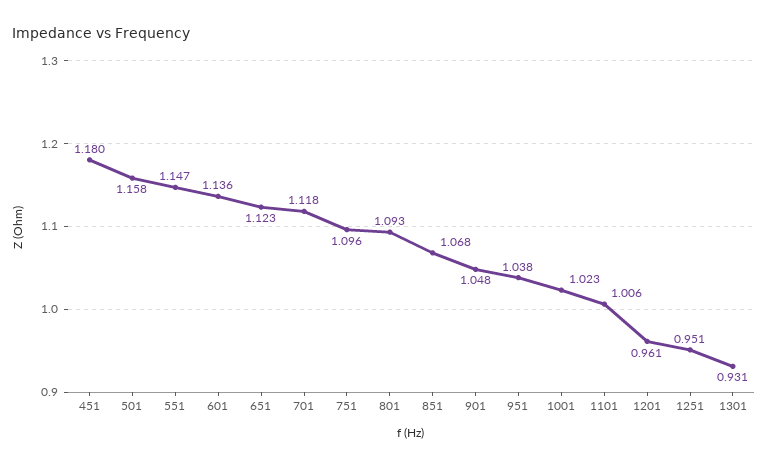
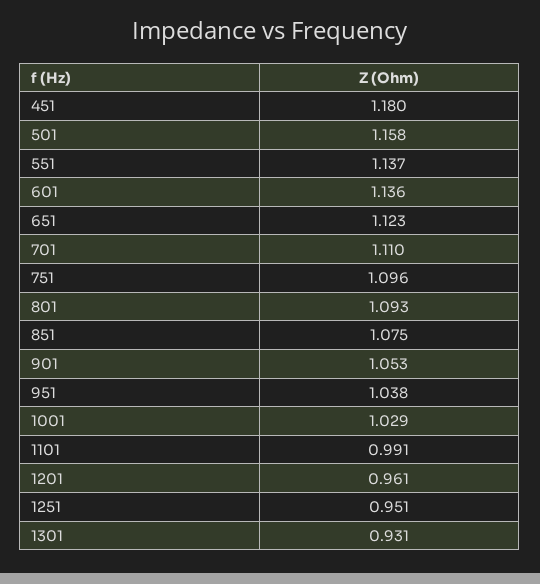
  {
    "451": 1.18,
    "501": 1.158,
-   "551": 1.147,
+   "551": 1.137,
    "601": 1.136,
    "651": 1.123,
-   "701": 1.118,
+   "701": 1.11,
    "751": 1.096,
    "801": 1.093,
-   "851": 1.068,
+   "851": 1.075,
-   "901": 1.048,
+   "901": 1.053,
    "951": 1.038,
-   "1001": 1.023,
+   "1001": 1.029,
-   "1101": 1.006,
+   "1101": 0.991,
    "1201": 0.961,
    "1251": 0.951,
    "1301": 0.931
  }

